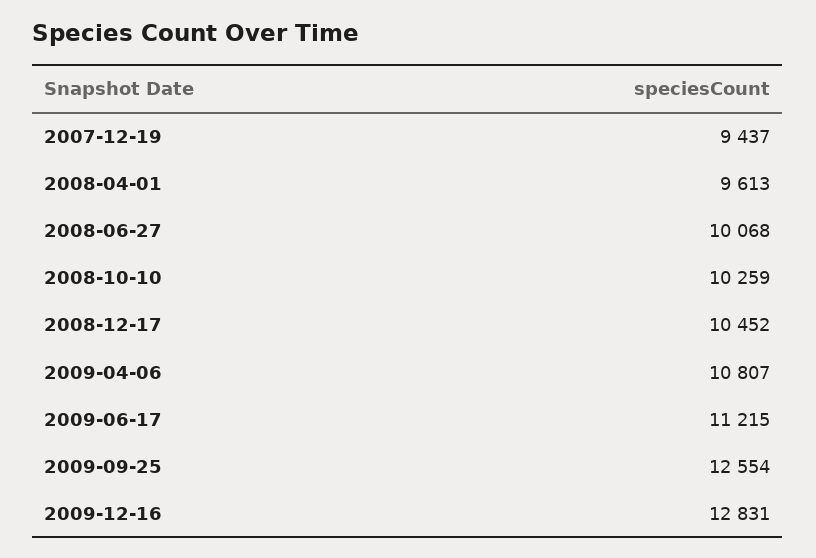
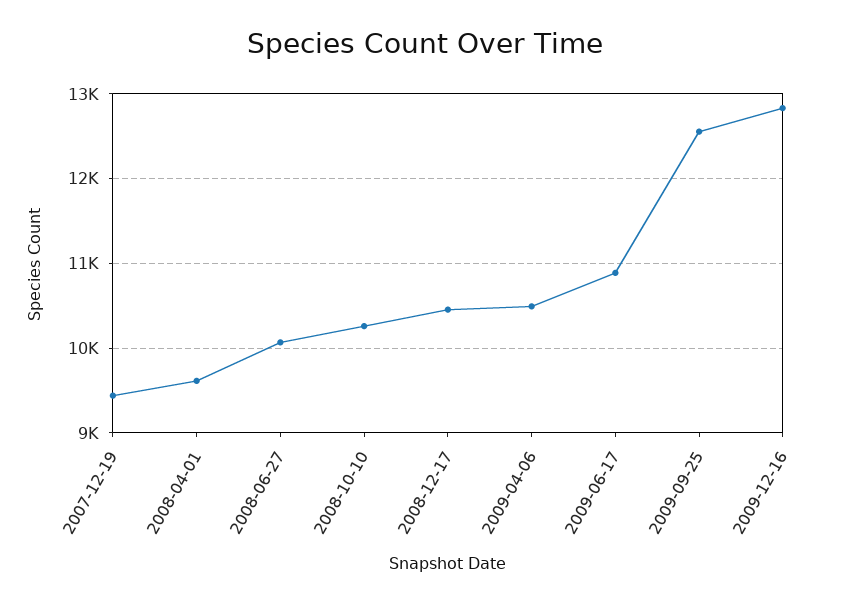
  {
    "2007-12-19": 9437,
    "2008-04-01": 9613,
    "2008-06-27": 10068,
    "2008-10-10": 10259,
    "2008-12-17": 10452,
-   "2009-04-06": 10807,
+   "2009-04-06": 10500,
-   "2009-06-17": 11215,
+   "2009-06-17": 10900,
    "2009-09-25": 12554,
    "2009-12-16": 12831
  }

